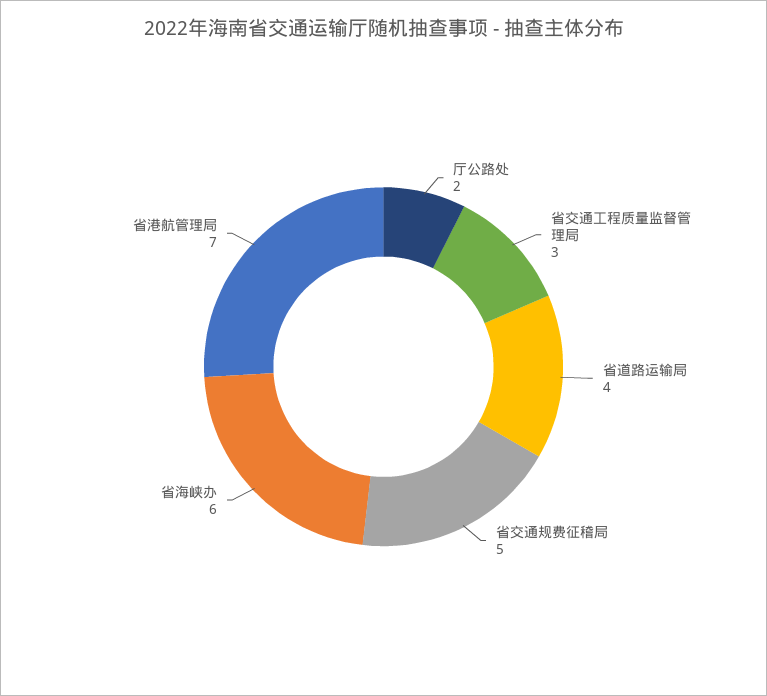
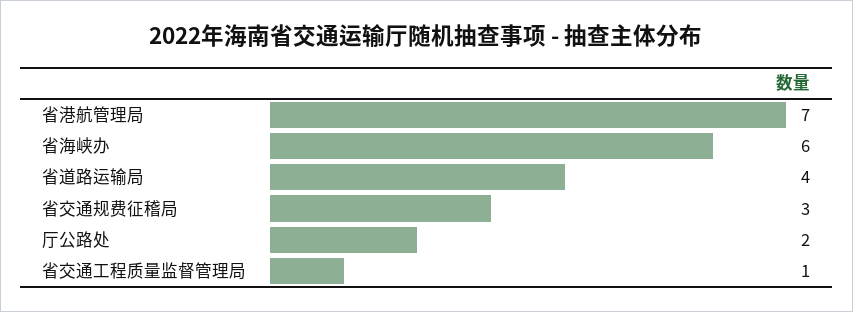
  {
    "厅公路处": 2,
-   "省交通工程质量监督管理局": 3,
+   "省交通工程质量监督管理局": 1,
    "省道路运输局": 4,
-   "省交通规费征稽局": 5,
+   "省交通规费征稽局": 3,
    "省海峡办": 6,
    "省港航管理局": 7
  }

